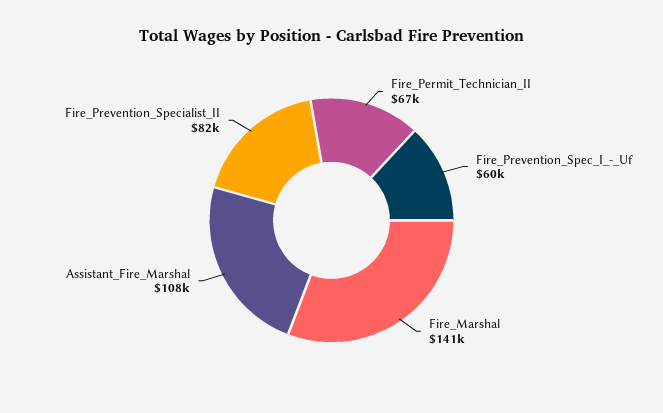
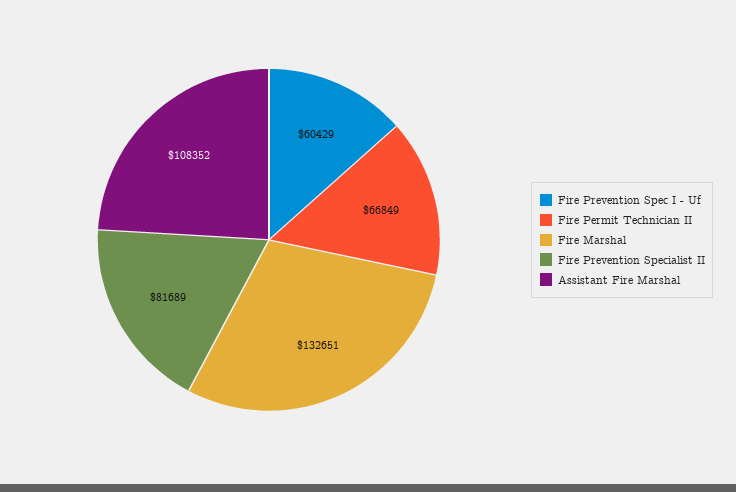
  {
    "Fire_Permit_Technician_II": 66849,
    "Fire_Prevention_Spec_I_-_Uf": 60429,
-   "Fire_Marshal": 141000,
+   "Fire_Marshal": 132651,
    "Assistant_Fire_Marshal": 108352,
    "Fire_Prevention_Specialist_II": 81689
  }

